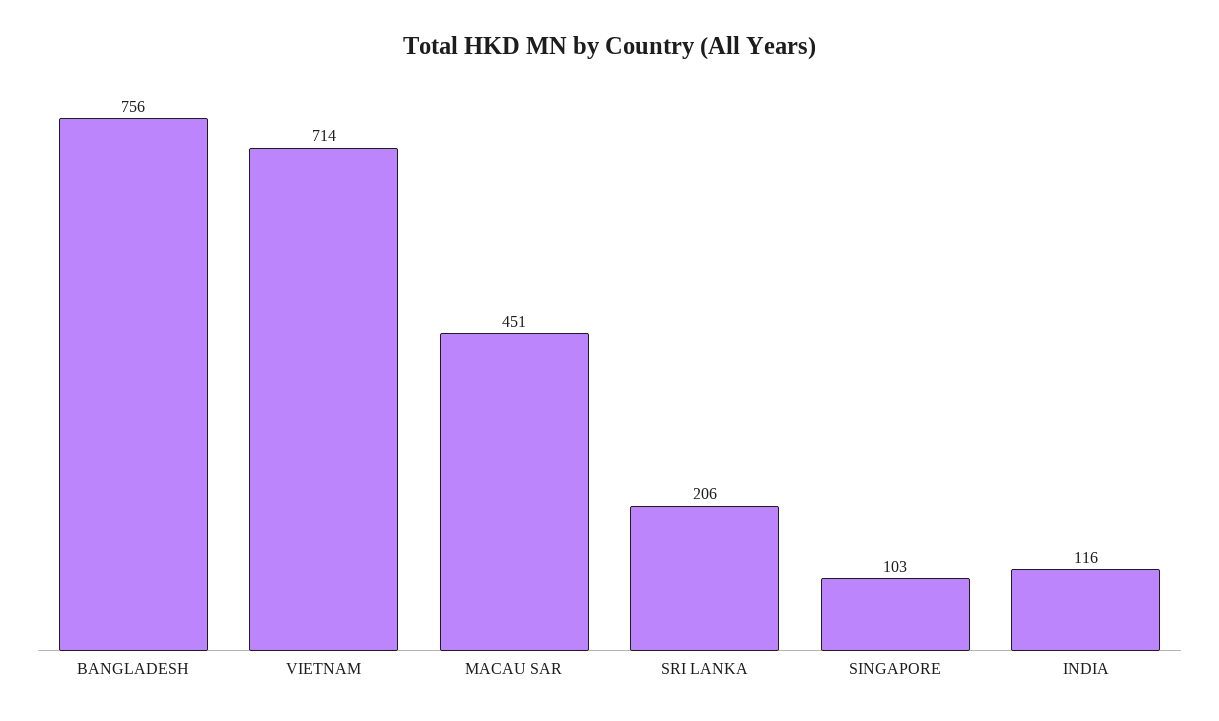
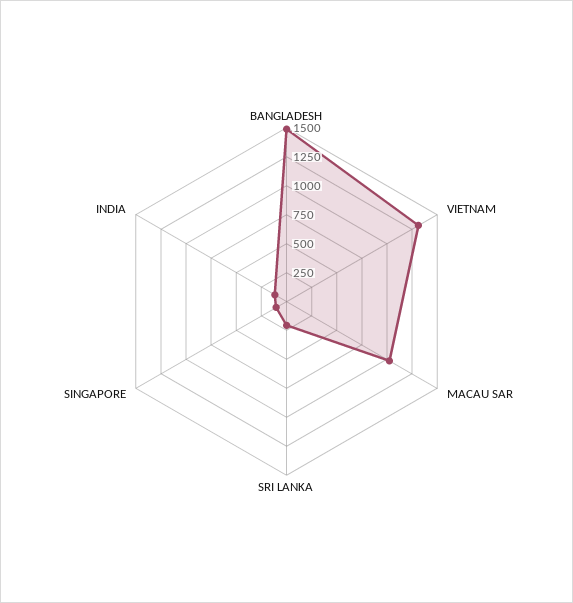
  {
-   "BANGLADESH": 756,
+   "BANGLADESH": 1500,
-   "VIETNAM": 714,
+   "VIETNAM": 1250,
-   "MACAU SAR": 451,
+   "MACAU SAR": 1000,
    "SRI LANKA": 206,
    "SINGAPORE": 103,
    "INDIA": 116
  }

